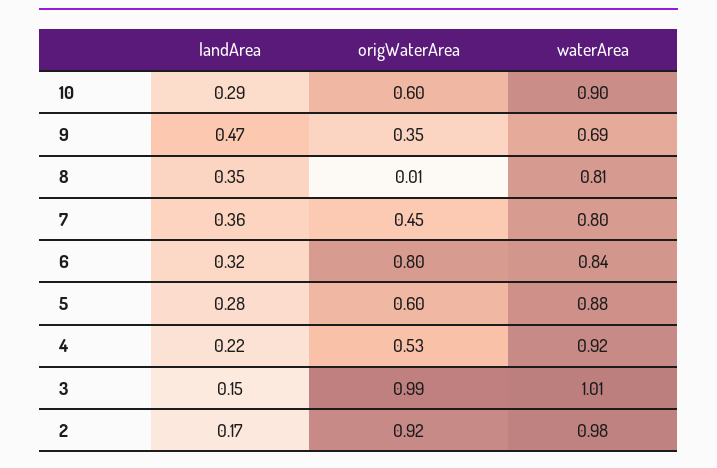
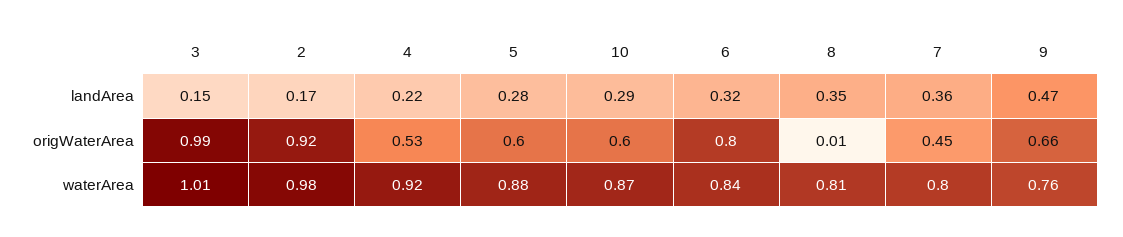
  {
    "landArea": {
      "10": 0.29,
      "9": 0.47,
      "8": 0.35,
      "7": 0.36,
      "6": 0.32,
      "5": 0.28,
      "4": 0.22,
      "3": 0.15,
      "2": 0.17
    },
    "origWaterArea": {
      "10": 0.6,
-     "9": 0.35,
+     "9": 0.66,
      "8": 0.01,
      "7": 0.45,
      "6": 0.8,
      "5": 0.6,
      "4": 0.53,
      "3": 0.99,
      "2": 0.92
    },
    "waterArea": {
-     "10": 0.9,
+     "10": 0.87,
-     "9": 0.69,
+     "9": 0.76,
      "8": 0.81,
      "7": 0.8,
      "6": 0.84,
      "5": 0.88,
      "4": 0.92,
      "3": 1.01,
      "2": 0.98
    }
  }

